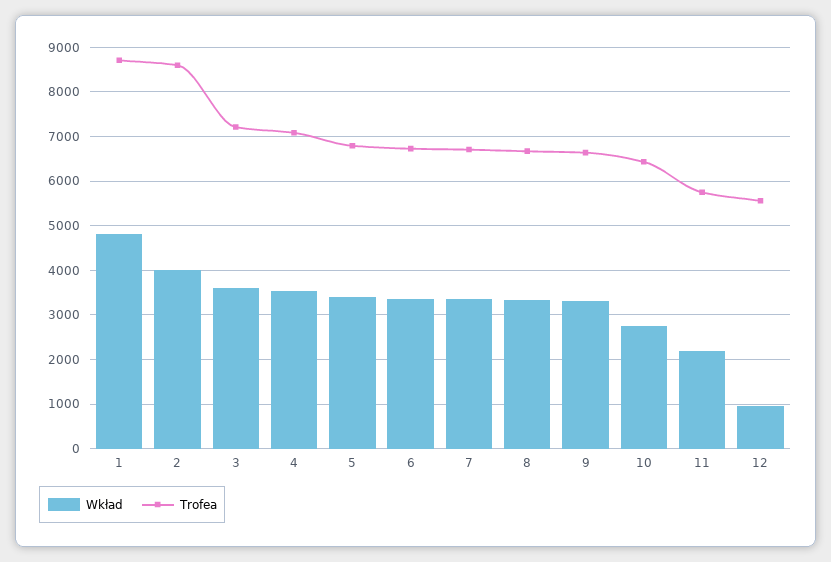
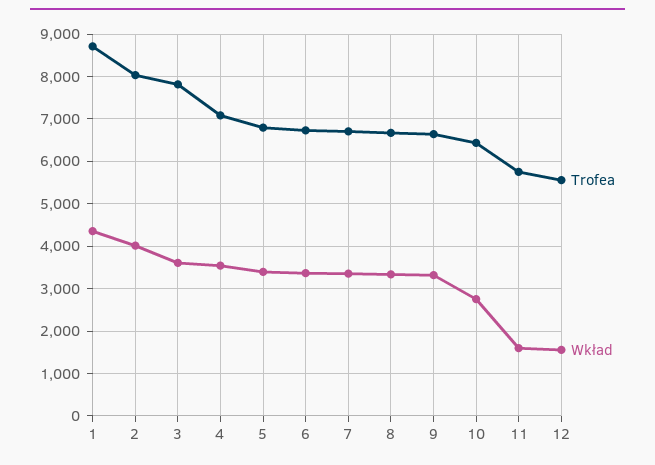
  {
    "Wkład": {
-     "1": 4800,
+     "1": 4400,
      "2": 4000,
      "3": 3600,
      "4": 3600,
      "5": 3400,
      "6": 3400,
      "7": 3400,
      "8": 3400,
      "9": 3400,
      "10": 2800,
-     "11": 2200,
+     "11": 1600,
-     "12": 1000
+     "12": 1600
    },
    "Trofea": {
      "1": 8800,
-     "2": 8600,
+     "2": 8000,
-     "3": 7200,
+     "3": 7800,
      "4": 7000,
      "5": 6800,
      "6": 6800,
      "7": 6800,
      "8": 6600,
      "9": 6600,
      "10": 6400,
      "11": 5800,
      "12": 5600
    }
  }

